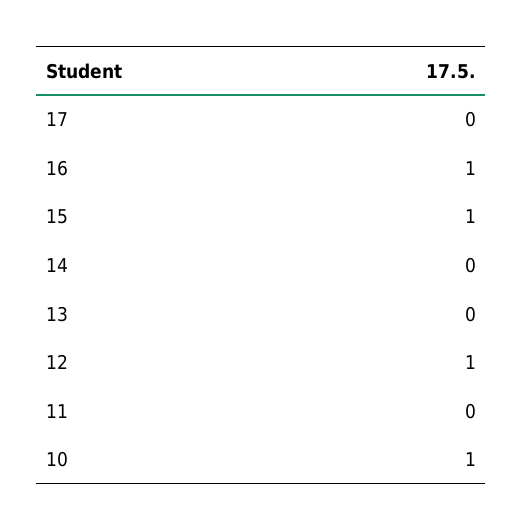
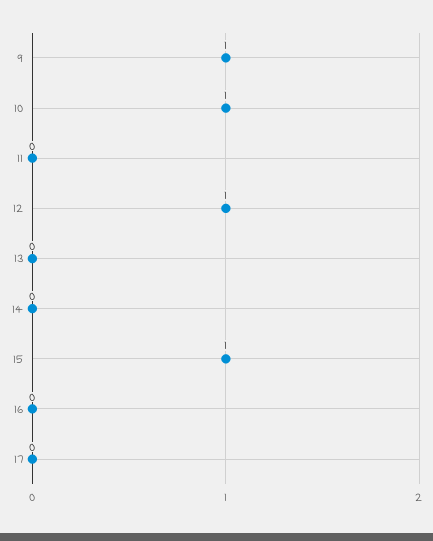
  {
    "17": 0,
-   "16": 1,
+   "16": 0,
    "15": 1,
    "14": 0,
    "13": 0,
    "12": 1,
    "11": 0,
-   "10": 1
+   "10": 1,
+   "9": 1
  }

